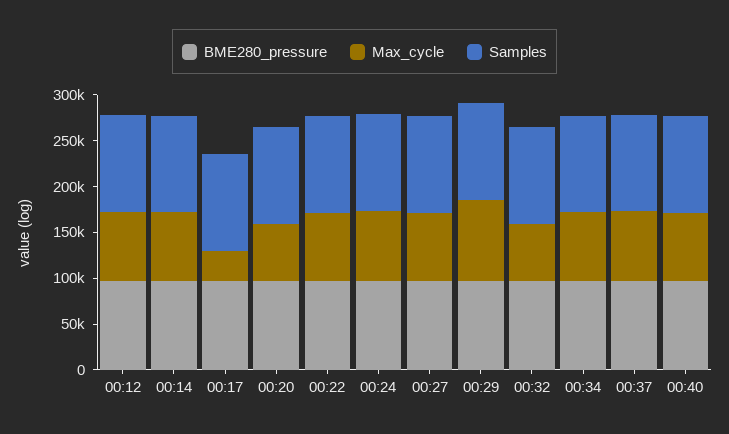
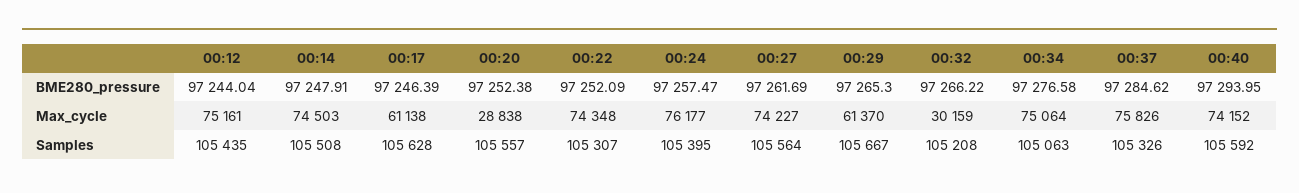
  {
    "BME280_pressure": {
      "00:12": 97244.04,
      "00:14": 97247.91,
      "00:17": 97246.39,
      "00:20": 97252.38,
      "00:22": 97252.09,
      "00:24": 97257.47,
      "00:27": 97261.69,
      "00:29": 97265.3,
      "00:32": 97266.22,
      "00:34": 97276.58,
      "00:37": 97284.62,
      "00:40": 97293.95
    },
    "Max_cycle": {
      "00:12": 75161,
      "00:14": 74503,
-     "00:17": 30000,
+     "00:17": 61138,
-     "00:20": 60000,
+     "00:20": 28838,
      "00:22": 74348,
      "00:24": 76177,
      "00:27": 74227,
-     "00:29": 90000,
+     "00:29": 61370,
-     "00:32": 60000,
+     "00:32": 30159,
      "00:34": 75064,
      "00:37": 75826,
      "00:40": 74152
    },
    "Samples": {
      "00:12": 105435,
      "00:14": 105508,
      "00:17": 105628,
      "00:20": 105557,
      "00:22": 105307,
      "00:24": 105395,
      "00:27": 105564,
      "00:29": 105667,
      "00:32": 105208,
      "00:34": 105063,
      "00:37": 105326,
      "00:40": 105592
    }
  }

